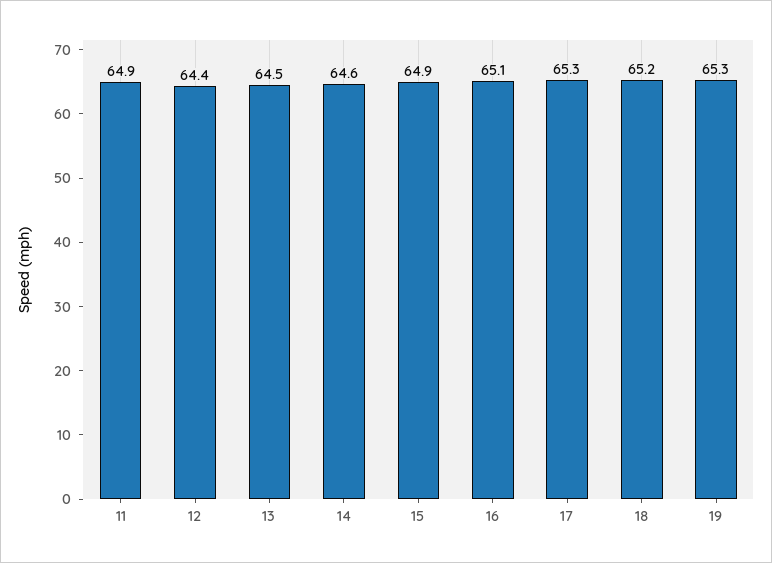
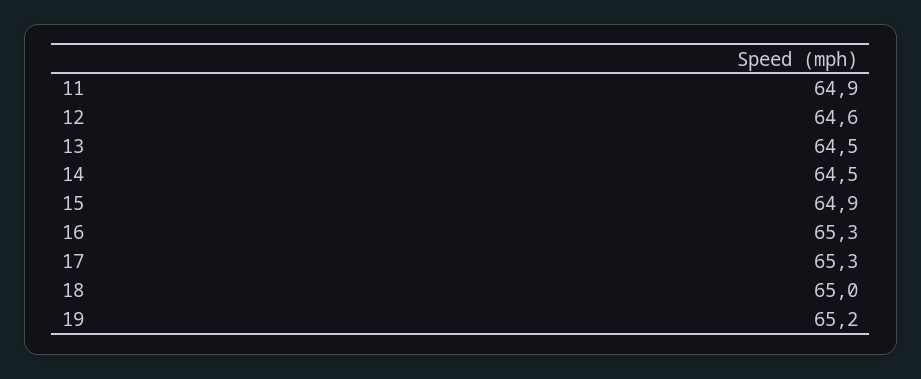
  {
    "11": 64.9,
-   "12": 64.4,
+   "12": 64.6,
    "13": 64.5,
-   "14": 64.6,
+   "14": 64.5,
    "15": 64.9,
-   "16": 65.1,
+   "16": 65.3,
    "17": 65.3,
-   "18": 65.2,
+   "18": 65,
-   "19": 65.3
+   "19": 65.2
  }

